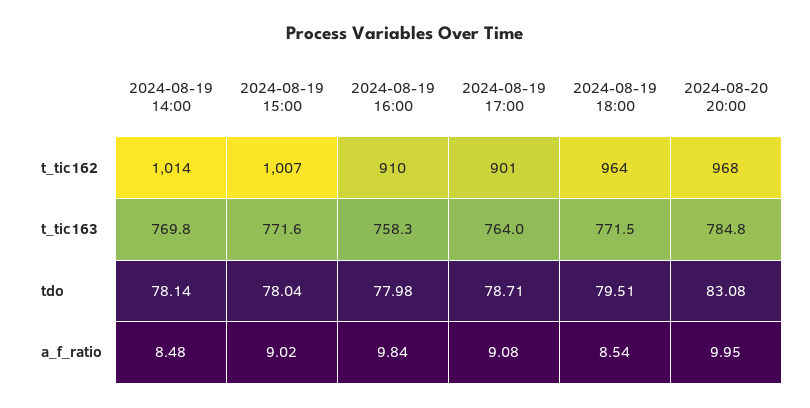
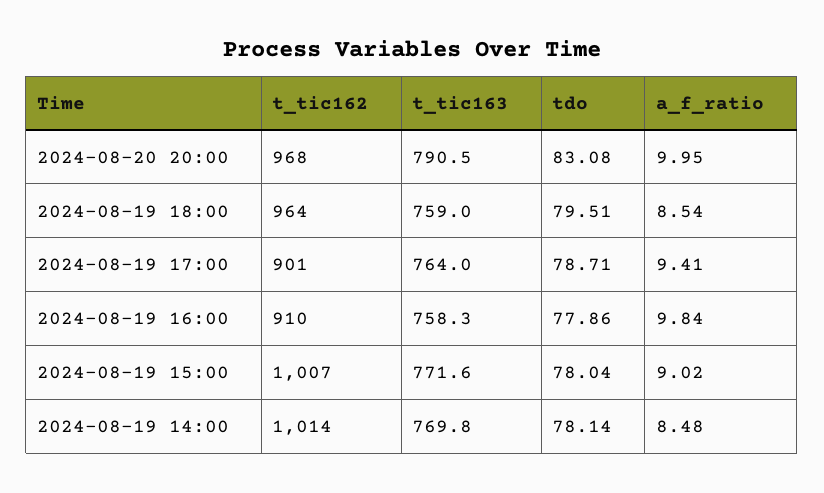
  {
    "2024-08-19 14:00": {
      "t_tic162": 1014,
      "t_tic163": 769.8,
      "tdo": 78.14,
      "a_f_ratio": 8.48
    },
    "2024-08-19 15:00": {
      "t_tic162": 1007,
      "t_tic163": 771.6,
      "tdo": 78.04,
      "a_f_ratio": 9.02
    },
    "2024-08-19 16:00": {
      "t_tic162": 910,
      "t_tic163": 758.3,
-     "tdo": 77.98,
+     "tdo": 77.86,
      "a_f_ratio": 9.84
    },
    "2024-08-19 17:00": {
      "t_tic162": 901,
      "t_tic163": 764,
      "tdo": 78.71,
-     "a_f_ratio": 9.08
+     "a_f_ratio": 9.41
    },
    "2024-08-19 18:00": {
      "t_tic162": 964,
-     "t_tic163": 771.5,
+     "t_tic163": 759,
      "tdo": 79.51,
      "a_f_ratio": 8.54
    },
    "2024-08-20 20:00": {
      "t_tic162": 968,
-     "t_tic163": 784.8,
+     "t_tic163": 790.5,
      "tdo": 83.08,
      "a_f_ratio": 9.95
    }
  }

